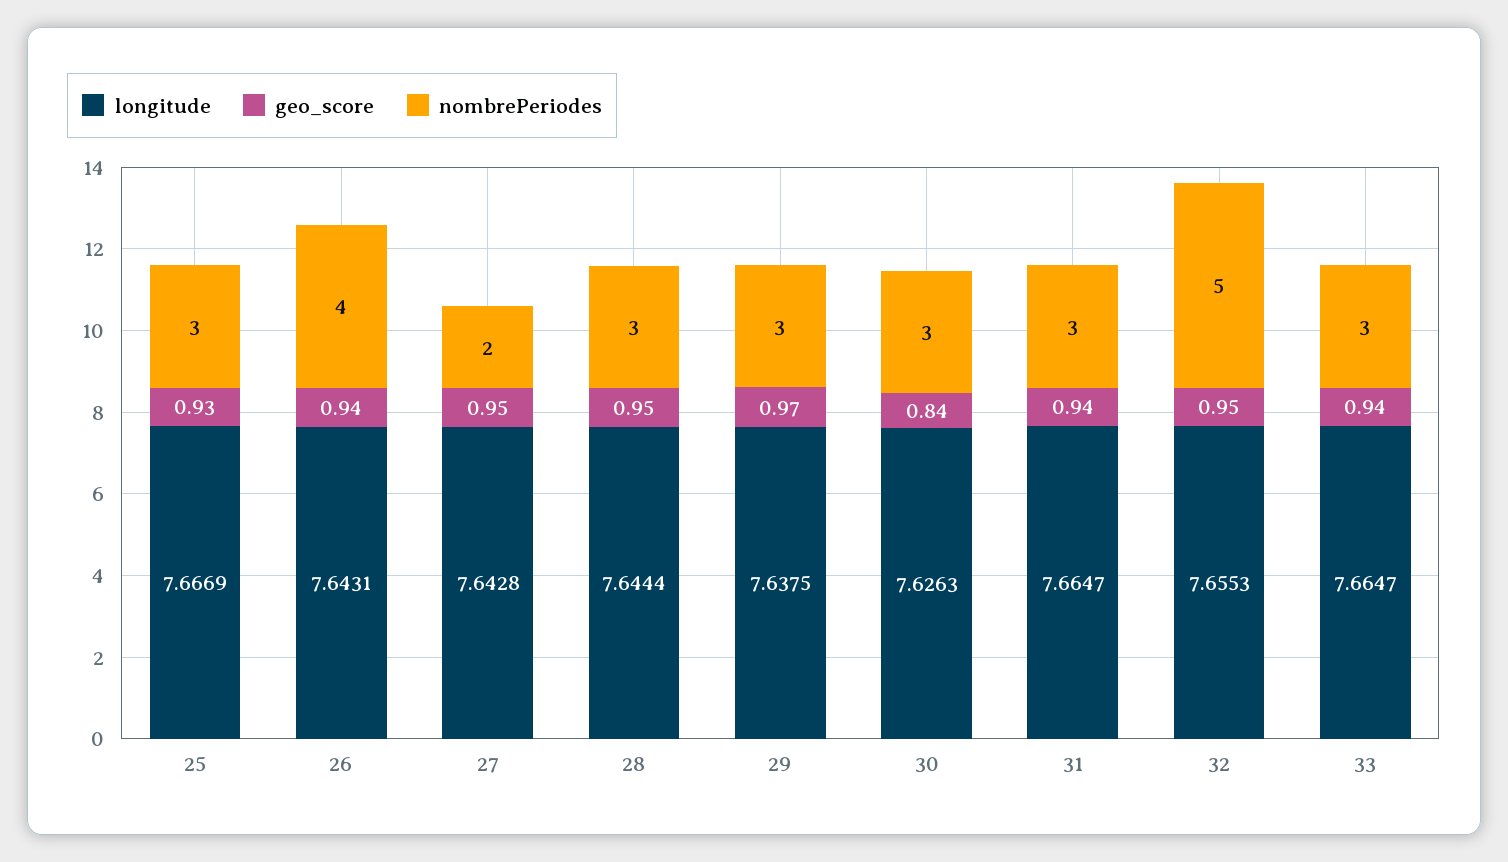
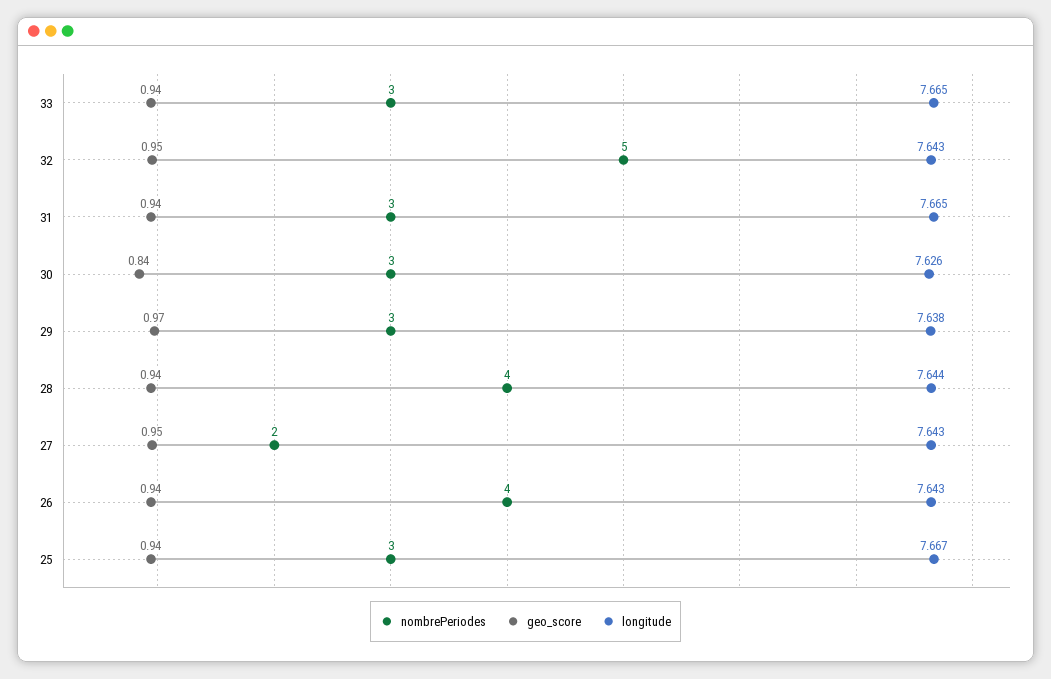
  {
    "longitude": {
      "25": 7.6669,
      "26": 7.6431,
      "27": 7.6428,
      "28": 7.6444,
      "29": 7.6375,
      "30": 7.6263,
      "31": 7.6647,
-     "32": 7.6553,
+     "32": 7.643,
      "33": 7.6647
    },
    "geo_score": {
-     "25": 0.93,
+     "25": 0.94,
      "26": 0.94,
      "27": 0.95,
-     "28": 0.95,
+     "28": 0.94,
      "29": 0.97,
      "30": 0.84,
      "31": 0.94,
      "32": 0.95,
      "33": 0.94
    },
    "nombrePeriodes": {
      "25": 3,
      "26": 4,
      "27": 2,
-     "28": 3,
+     "28": 4,
      "29": 3,
      "30": 3,
      "31": 3,
      "32": 5,
      "33": 3
    }
  }

